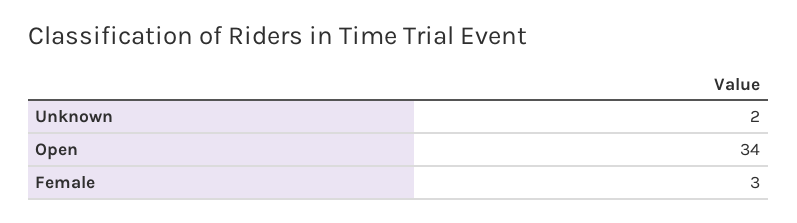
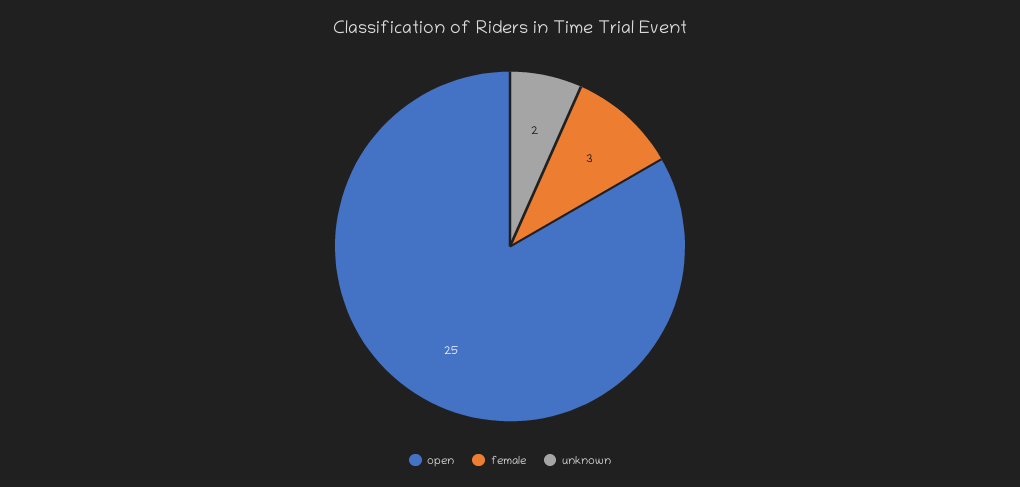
  {
    "Unknown": 2,
-   "Open": 34,
+   "Open": 25,
    "Female": 3
  }

